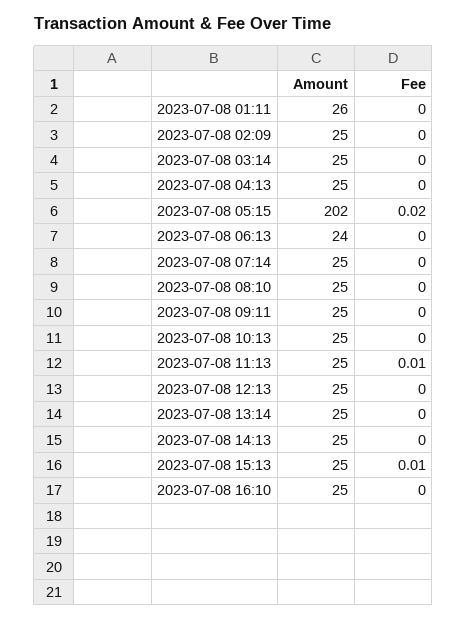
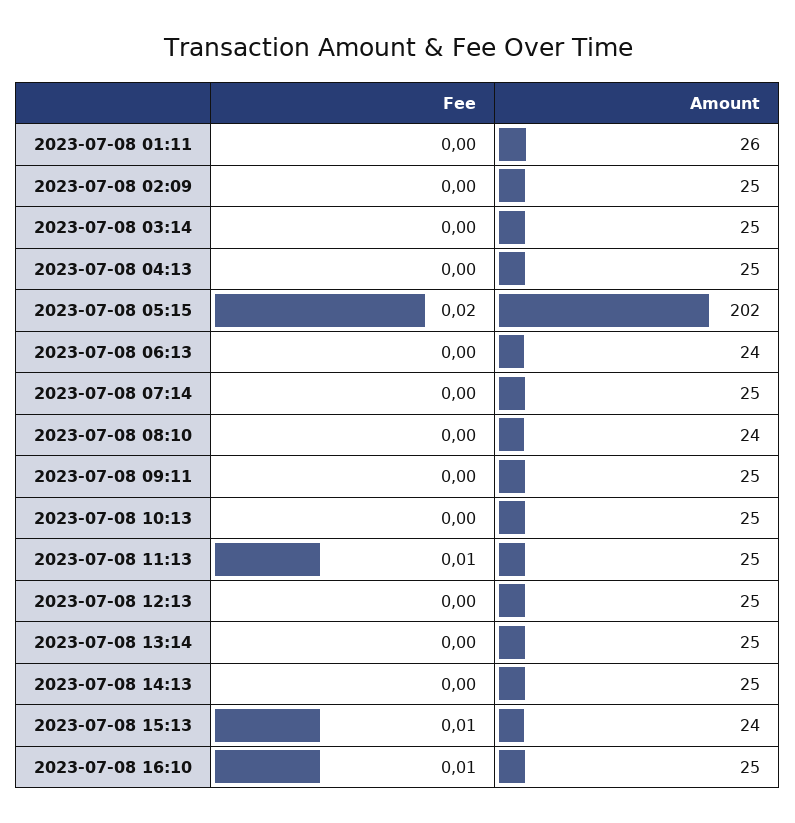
  {
    "Amount": {
      "2023-07-08 01:11": 26,
      "2023-07-08 02:09": 25,
      "2023-07-08 03:14": 25,
      "2023-07-08 04:13": 25,
      "2023-07-08 05:15": 202,
      "2023-07-08 06:13": 24,
      "2023-07-08 07:14": 25,
-     "2023-07-08 08:10": 25,
+     "2023-07-08 08:10": 24,
      "2023-07-08 09:11": 25,
      "2023-07-08 10:13": 25,
      "2023-07-08 11:13": 25,
      "2023-07-08 12:13": 25,
      "2023-07-08 13:14": 25,
      "2023-07-08 14:13": 25,
-     "2023-07-08 15:13": 25,
+     "2023-07-08 15:13": 24,
      "2023-07-08 16:10": 25
    },
    "Fee": {
      "2023-07-08 01:11": 0,
      "2023-07-08 02:09": 0,
      "2023-07-08 03:14": 0,
      "2023-07-08 04:13": 0,
      "2023-07-08 05:15": 0.02,
      "2023-07-08 06:13": 0,
      "2023-07-08 07:14": 0,
      "2023-07-08 08:10": 0,
      "2023-07-08 09:11": 0,
      "2023-07-08 10:13": 0,
      "2023-07-08 11:13": 0.01,
      "2023-07-08 12:13": 0,
      "2023-07-08 13:14": 0,
      "2023-07-08 14:13": 0,
      "2023-07-08 15:13": 0.01,
-     "2023-07-08 16:10": 0
+     "2023-07-08 16:10": 0.01
    }
  }

